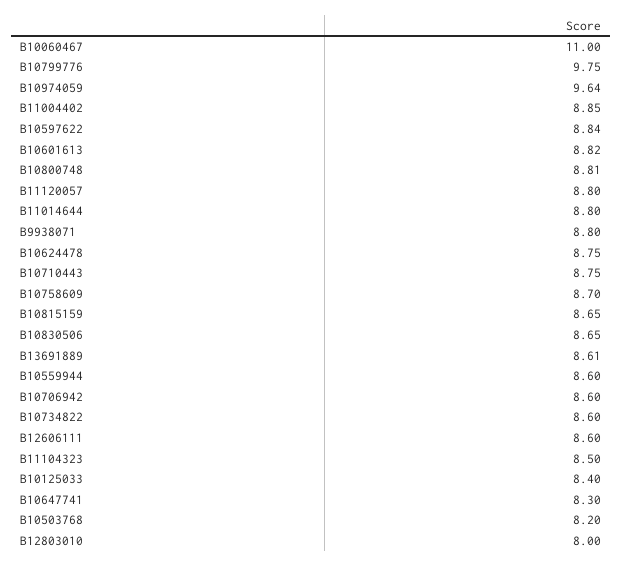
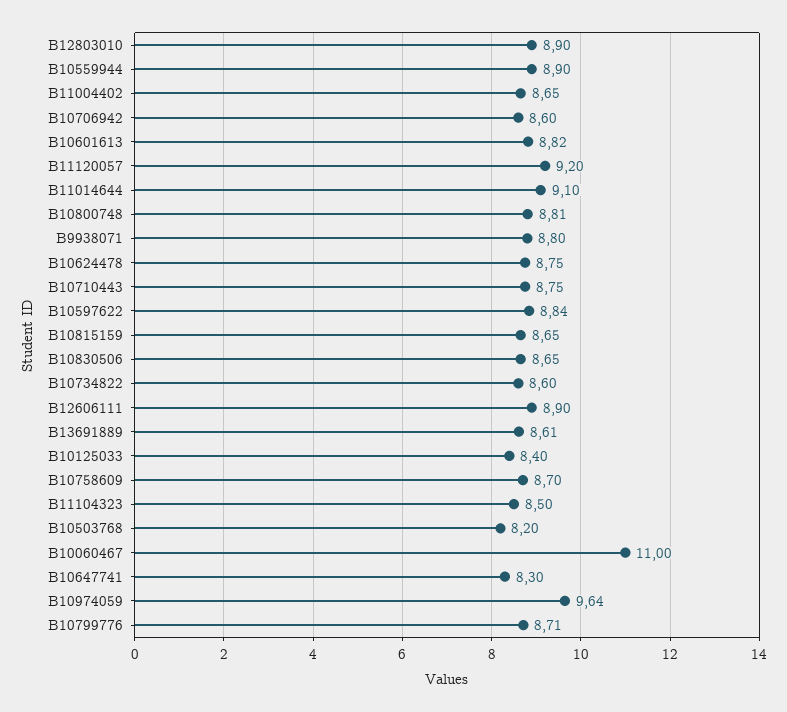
  {
    "B10060467": 11,
-   "B10799776": 9.75,
+   "B10799776": 8.71,
    "B10974059": 9.64,
-   "B11004402": 8.85,
+   "B11004402": 8.65,
    "B10597622": 8.84,
    "B10601613": 8.82,
    "B10800748": 8.81,
-   "B11120057": 8.8,
+   "B11120057": 9.2,
-   "B11014644": 8.8,
+   "B11014644": 9.1,
    "B9938071": 8.8,
    "B10624478": 8.75,
    "B10710443": 8.75,
    "B10758609": 8.7,
    "B10815159": 8.65,
    "B10830506": 8.65,
    "B13691889": 8.61,
-   "B10559944": 8.6,
+   "B10559944": 8.9,
    "B10706942": 8.6,
    "B10734822": 8.6,
-   "B12606111": 8.6,
+   "B12606111": 8.9,
    "B11104323": 8.5,
    "B10125033": 8.4,
    "B10647741": 8.3,
    "B10503768": 8.2,
-   "B12803010": 8
+   "B12803010": 8.9
  }

